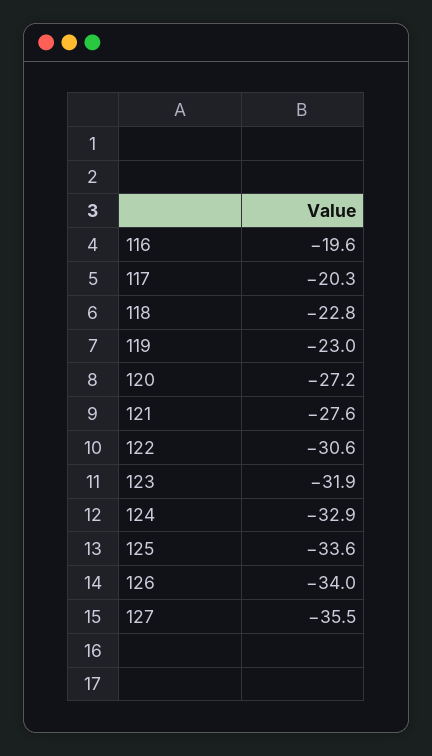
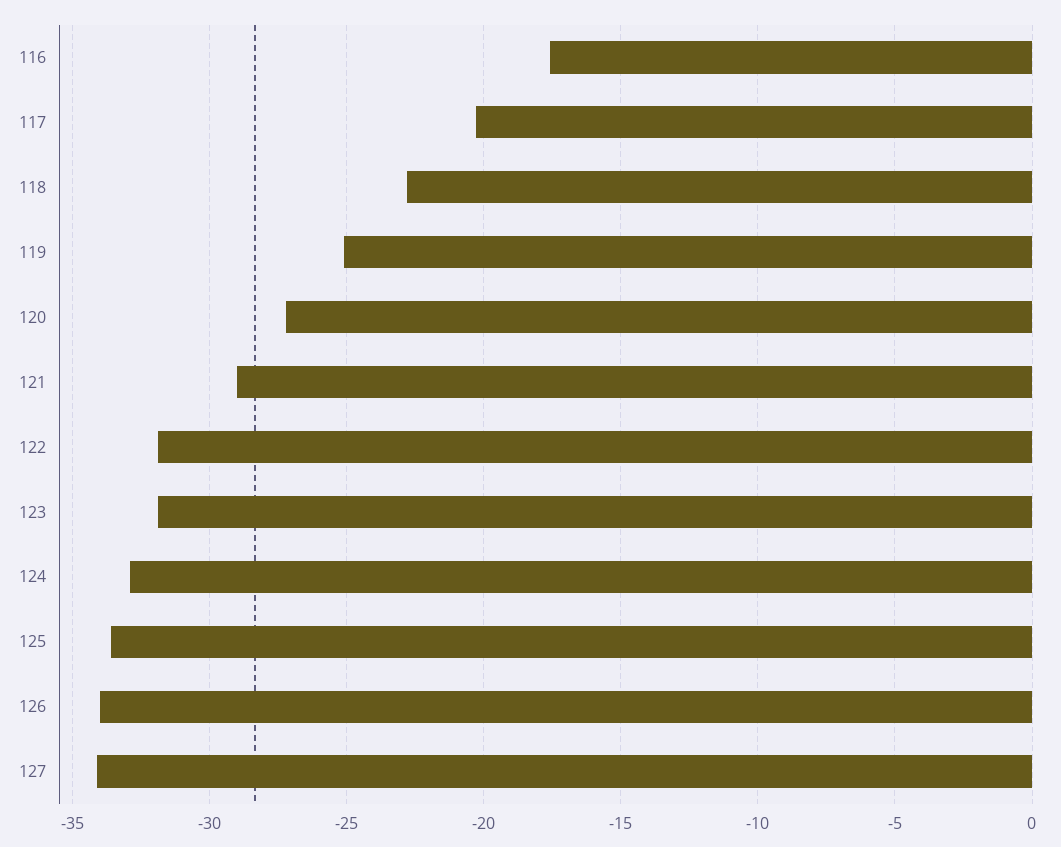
  {
-   "116": -19.6,
+   "116": -17.5,
    "117": -20.3,
    "118": -22.8,
-   "119": -23,
+   "119": -25,
    "120": -27.2,
-   "121": -27.6,
+   "121": -29,
-   "122": -30.6,
+   "122": -32,
    "123": -31.9,
    "124": -32.9,
    "125": -33.6,
    "126": -34,
-   "127": -35.5
+   "127": -34
  }

